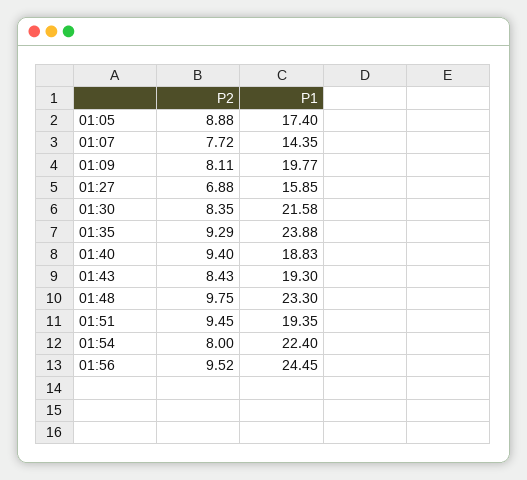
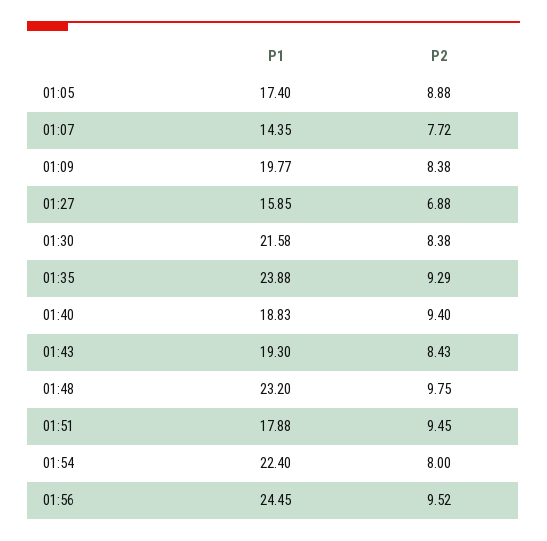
  {
    "P2": {
      "01:05": 8.88,
      "01:07": 7.72,
-     "01:09": 8.11,
+     "01:09": 8.38,
      "01:27": 6.88,
-     "01:30": 8.35,
+     "01:30": 8.38,
      "01:35": 9.29,
      "01:40": 9.4,
      "01:43": 8.43,
      "01:48": 9.75,
      "01:51": 9.45,
      "01:54": 8,
      "01:56": 9.52
    },
    "P1": {
      "01:05": 17.4,
      "01:07": 14.35,
      "01:09": 19.77,
      "01:27": 15.85,
      "01:30": 21.58,
      "01:35": 23.88,
      "01:40": 18.83,
      "01:43": 19.3,
-     "01:48": 23.3,
+     "01:48": 23.2,
-     "01:51": 19.35,
+     "01:51": 17.88,
      "01:54": 22.4,
      "01:56": 24.45
    }
  }

